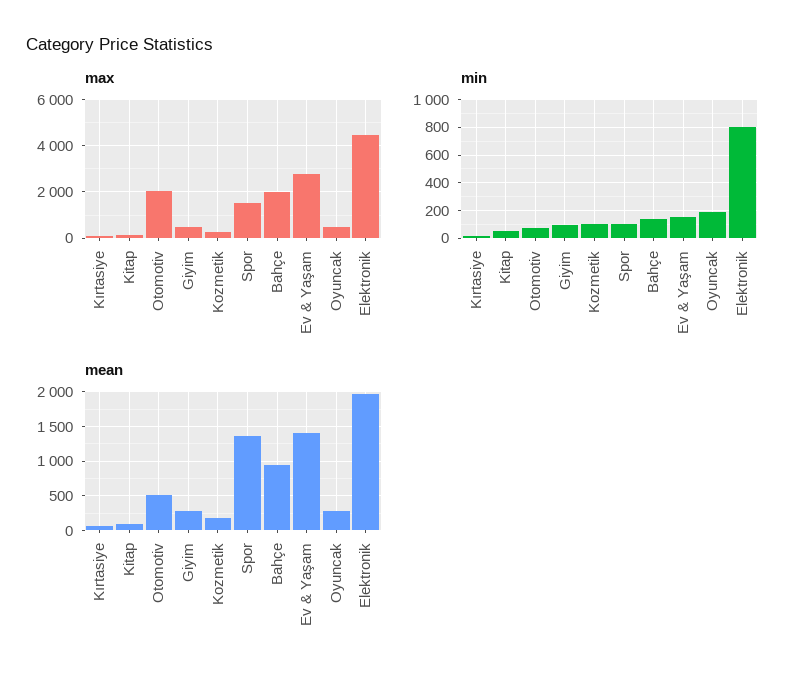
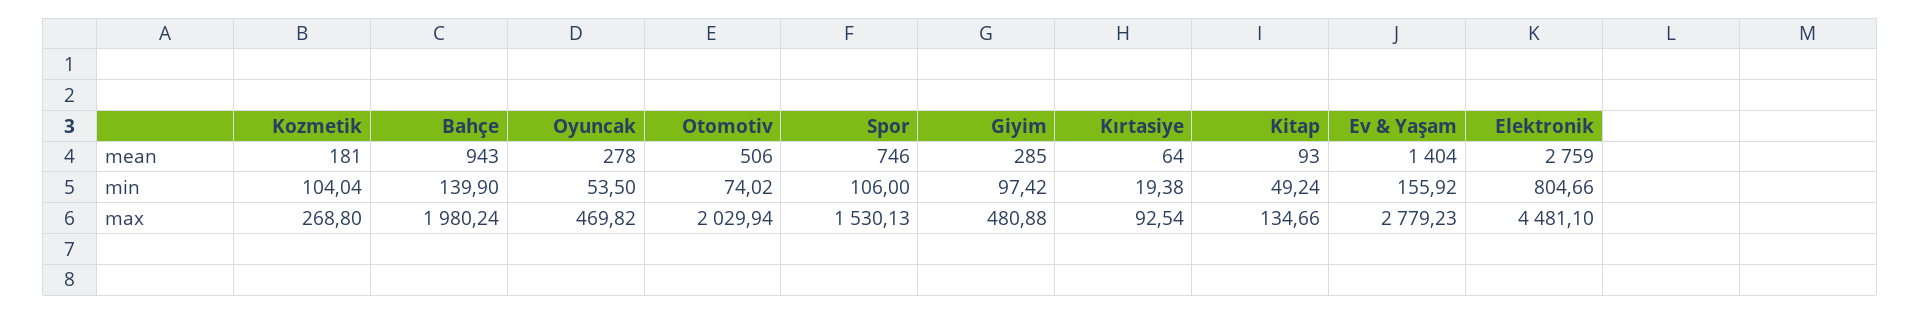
  {
    "max": {
      "Kırtasiye": 92.54,
      "Kitap": 134.66,
      "Otomotiv": 2029.94,
      "Giyim": 480.88,
      "Kozmetik": 268.8,
      "Spor": 1530.13,
      "Bahçe": 1980.24,
      "Ev & Yaşam": 2779.23,
      "Oyuncak": 469.82,
      "Elektronik": 4481.1
    },
    "min": {
      "Kırtasiye": 19.38,
      "Kitap": 49.24,
      "Otomotiv": 74.02,
      "Giyim": 97.42,
      "Kozmetik": 104.04,
      "Spor": 106,
      "Bahçe": 139.9,
      "Ev & Yaşam": 155.92,
-     "Oyuncak": 200,
+     "Oyuncak": 53.5,
      "Elektronik": 804.66
    },
    "mean": {
      "Kırtasiye": 64,
      "Kitap": 93,
      "Otomotiv": 506,
      "Giyim": 285,
      "Kozmetik": 181,
-     "Spor": 1400,
+     "Spor": 746,
      "Bahçe": 943,
      "Ev & Yaşam": 1404,
      "Oyuncak": 278,
-     "Elektronik": 2000
+     "Elektronik": 2759
    }
  }

